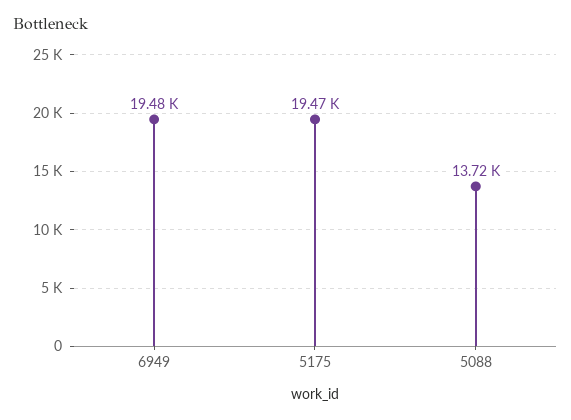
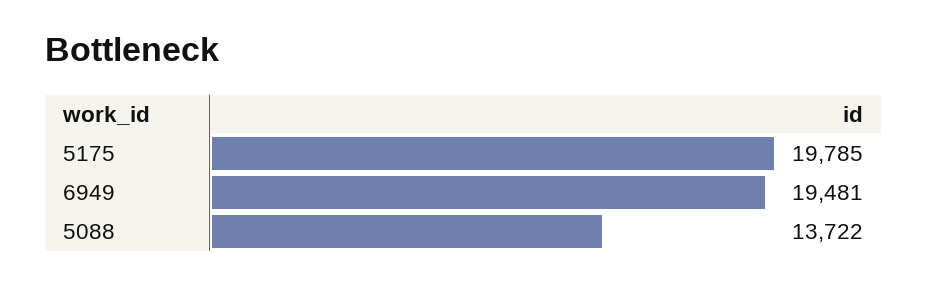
  {
    "6949": 19481,
-   "5175": 19470,
+   "5175": 19785,
    "5088": 13722
  }

